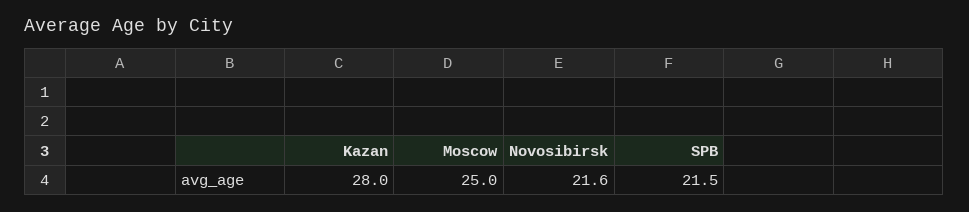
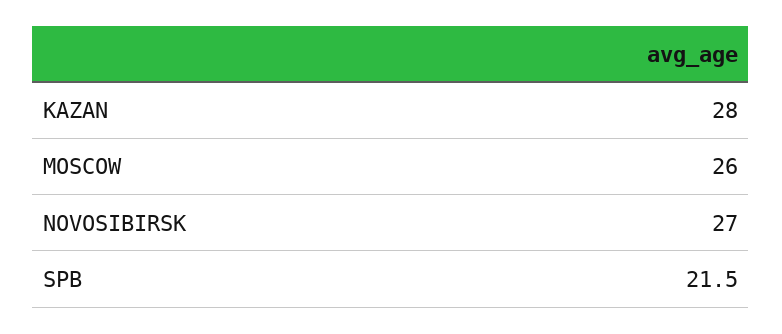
  {
    "Kazan": 28,
-   "Moscow": 25,
+   "Moscow": 26,
-   "Novosibirsk": 21.6,
+   "Novosibirsk": 27,
    "SPB": 21.5
  }

